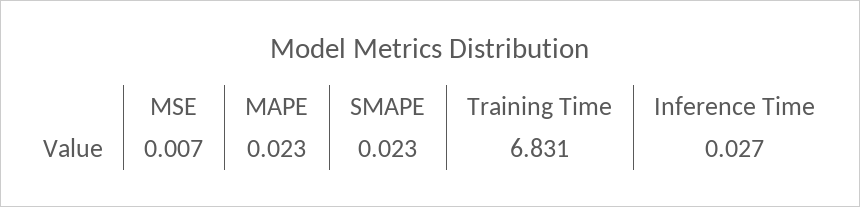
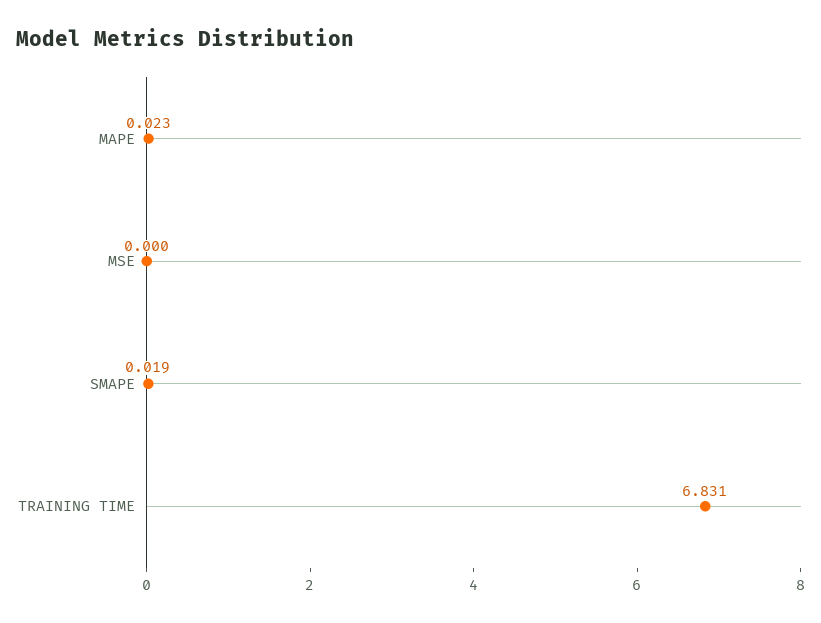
  {
-   "MSE": 0.007,
+   "MSE": 0,
    "MAPE": 0.023,
-   "SMAPE": 0.023,
+   "SMAPE": 0.019,
-   "Training Time": 6.831,
+   "Training Time": 6.831
-   "Inference Time": 0.027
  }

